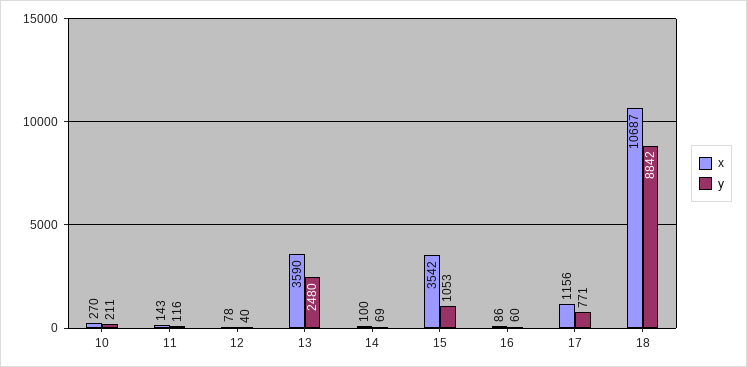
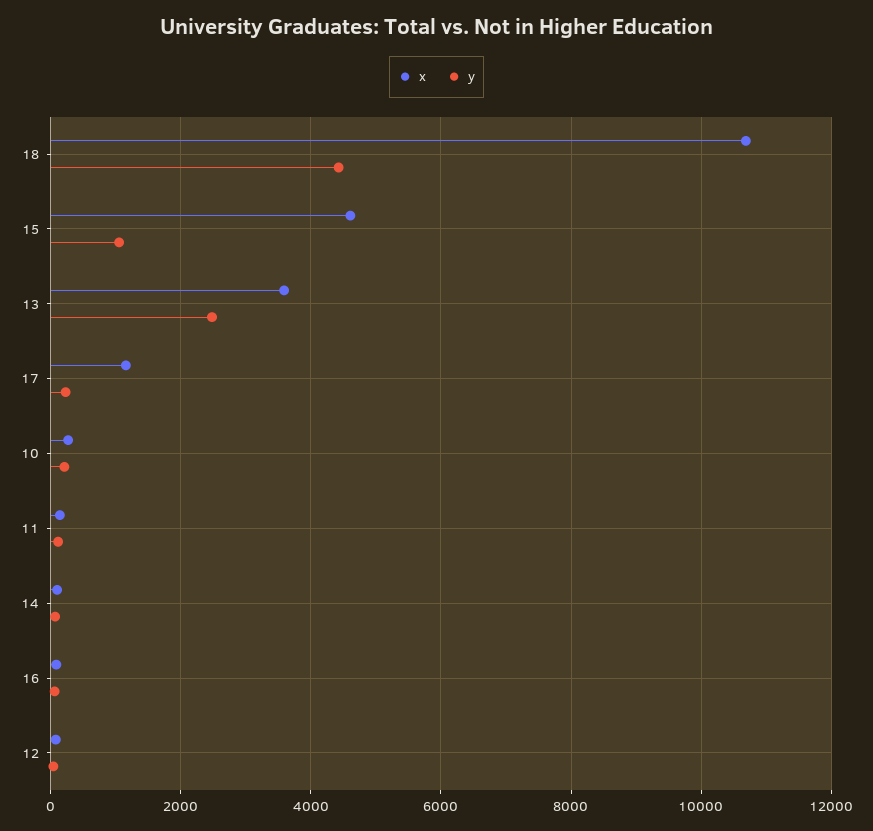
  {
    "x": {
      "10": 270,
      "11": 143,
      "12": 78,
      "13": 3590,
      "14": 100,
-     "15": 3542,
+     "15": 4600,
      "16": 86,
      "17": 1156,
      "18": 10687
    },
    "y": {
      "10": 211,
      "11": 116,
      "12": 40,
      "13": 2480,
      "14": 69,
      "15": 1053,
      "16": 60,
-     "17": 771,
+     "17": 200,
-     "18": 8842
+     "18": 4400
    }
  }

